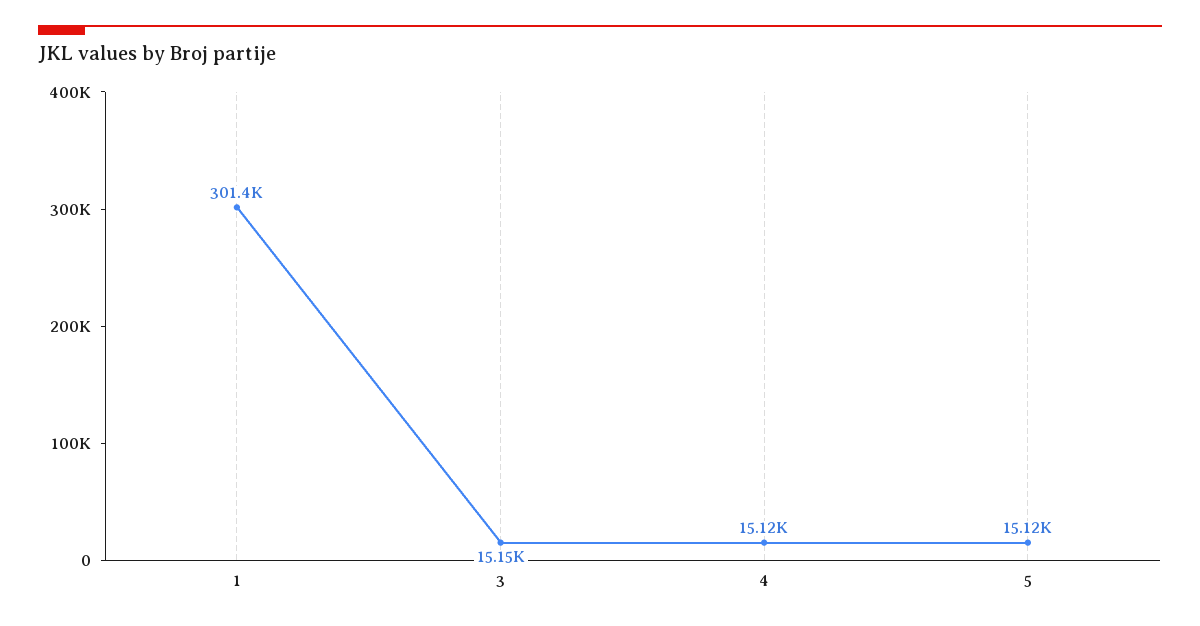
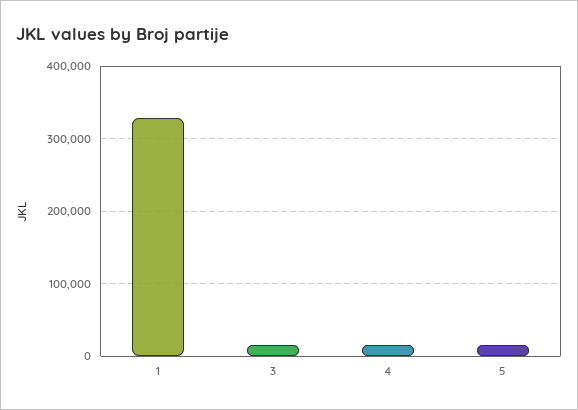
  {
-   "1": 301400,
+   "1": 330000,
    "3": 15150,
    "4": 15120,
    "5": 15120
  }

